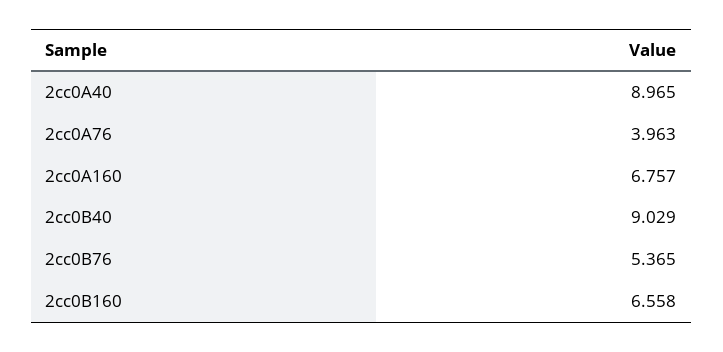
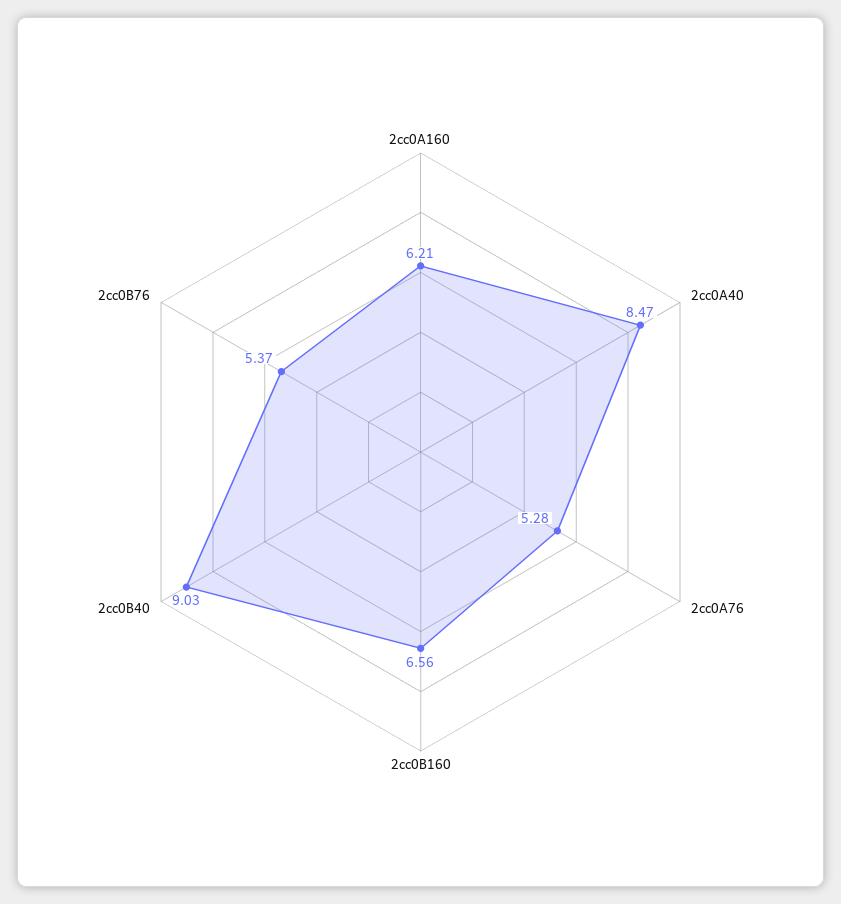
  {
-   "2cc0A40": 8.965,
+   "2cc0A40": 8.47,
-   "2cc0A76": 3.963,
+   "2cc0A76": 5.28,
-   "2cc0A160": 6.757,
+   "2cc0A160": 6.21,
    "2cc0B40": 9.029,
    "2cc0B76": 5.365,
    "2cc0B160": 6.558
  }

